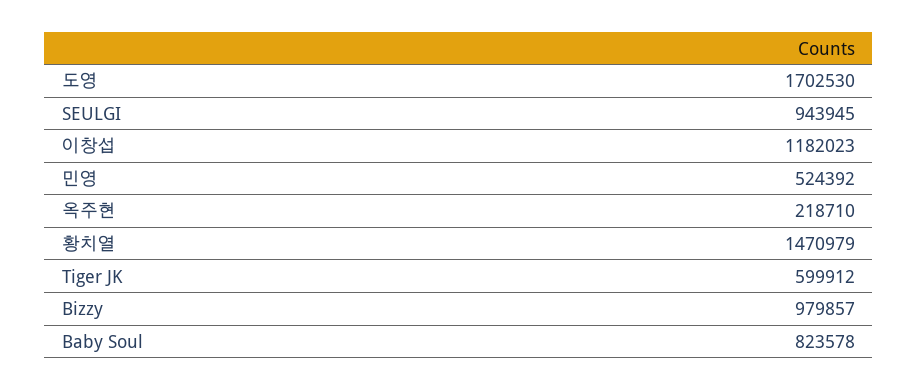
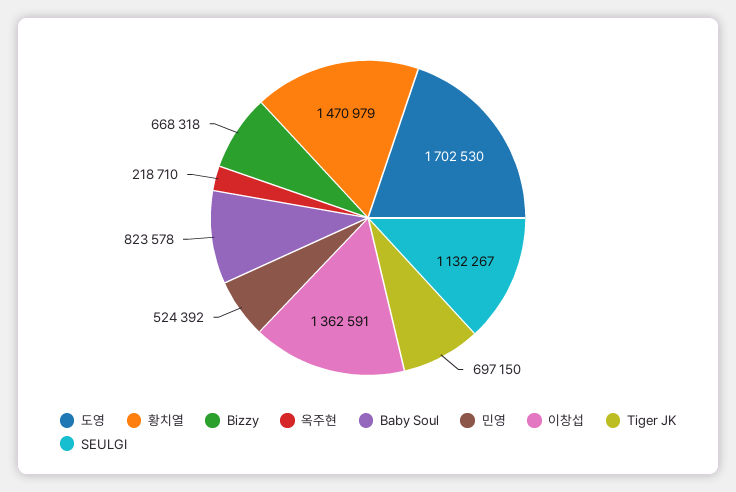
  {
    "도영": 1702530,
-   "SEULGI": 943945,
+   "SEULGI": 1132267,
-   "이창섭": 1182023,
+   "이창섭": 1362591,
    "민영": 524392,
    "옥주현": 218710,
    "황치열": 1470979,
-   "Tiger JK": 599912,
+   "Tiger JK": 697150,
-   "Bizzy": 979857,
+   "Bizzy": 668318,
    "Baby Soul": 823578
  }

